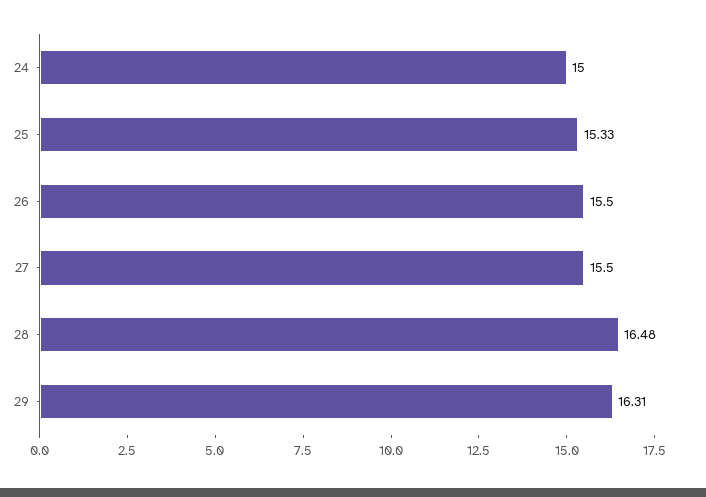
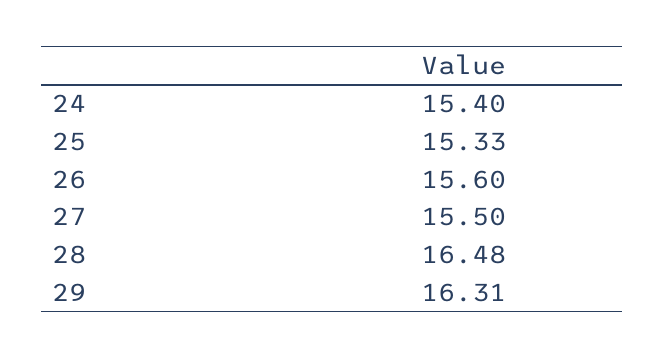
  {
-   "24": 15,
+   "24": 15.4,
    "25": 15.33,
-   "26": 15.5,
+   "26": 15.6,
    "27": 15.5,
    "28": 16.48,
    "29": 16.31
  }

